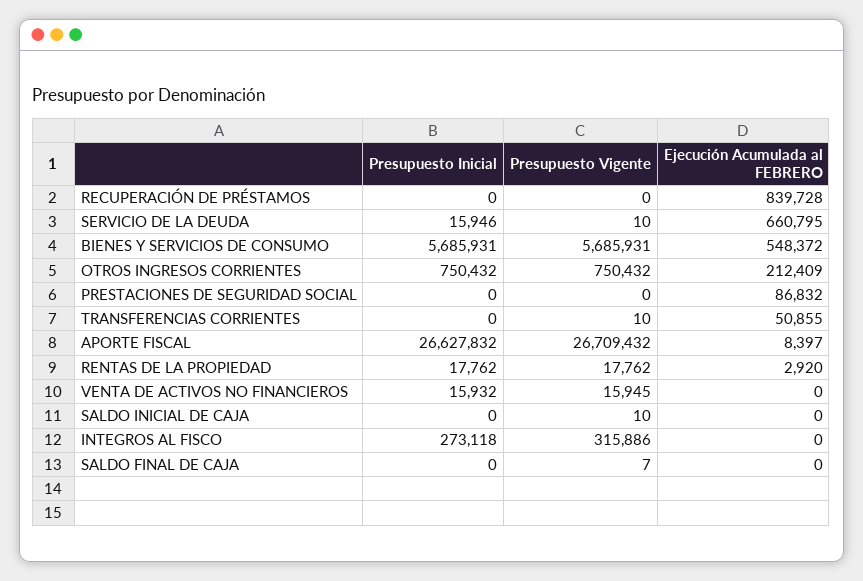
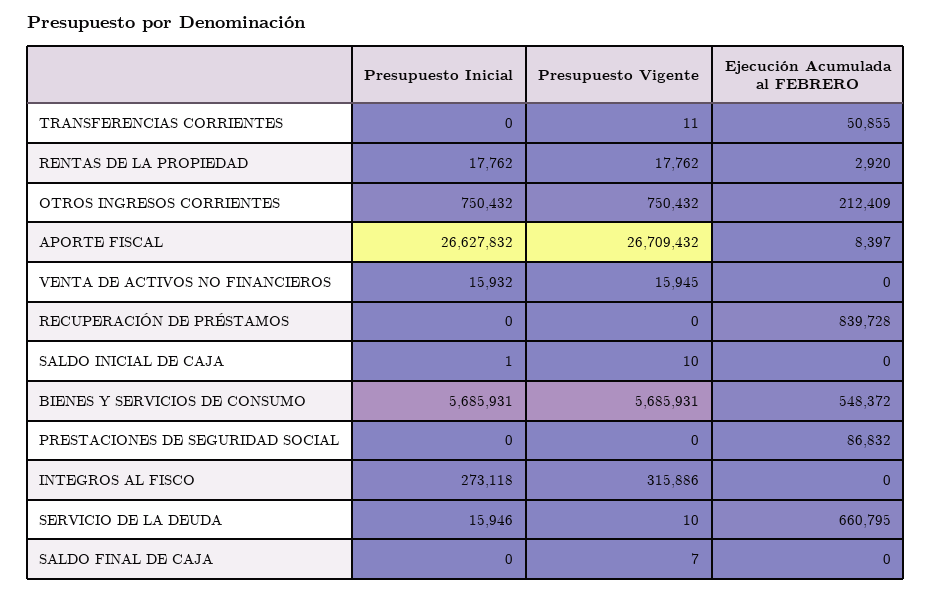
  {
    "Presupuesto Inicial": {
      "RECUPERACIÓN DE PRÉSTAMOS": 0,
      "SERVICIO DE LA DEUDA": 15946,
      "BIENES Y SERVICIOS DE CONSUMO": 5685931,
      "OTROS INGRESOS CORRIENTES": 750432,
      "PRESTACIONES DE SEGURIDAD SOCIAL": 0,
      "TRANSFERENCIAS CORRIENTES": 0,
      "APORTE FISCAL": 26627832,
      "RENTAS DE LA PROPIEDAD": 17762,
      "VENTA DE ACTIVOS NO FINANCIEROS": 15932,
-     "SALDO INICIAL DE CAJA": 0,
+     "SALDO INICIAL DE CAJA": 1,
      "INTEGROS AL FISCO": 273118,
      "SALDO FINAL DE CAJA": 0
    },
    "Presupuesto Vigente": {
      "RECUPERACIÓN DE PRÉSTAMOS": 0,
      "SERVICIO DE LA DEUDA": 10,
      "BIENES Y SERVICIOS DE CONSUMO": 5685931,
      "OTROS INGRESOS CORRIENTES": 750432,
      "PRESTACIONES DE SEGURIDAD SOCIAL": 0,
-     "TRANSFERENCIAS CORRIENTES": 10,
+     "TRANSFERENCIAS CORRIENTES": 11,
      "APORTE FISCAL": 26709432,
      "RENTAS DE LA PROPIEDAD": 17762,
      "VENTA DE ACTIVOS NO FINANCIEROS": 15945,
      "SALDO INICIAL DE CAJA": 10,
      "INTEGROS AL FISCO": 315886,
      "SALDO FINAL DE CAJA": 7
    },
    "Ejecución Acumulada al FEBRERO": {
      "RECUPERACIÓN DE PRÉSTAMOS": 839728,
      "SERVICIO DE LA DEUDA": 660795,
      "BIENES Y SERVICIOS DE CONSUMO": 548372,
      "OTROS INGRESOS CORRIENTES": 212409,
      "PRESTACIONES DE SEGURIDAD SOCIAL": 86832,
      "TRANSFERENCIAS CORRIENTES": 50855,
      "APORTE FISCAL": 8397,
      "RENTAS DE LA PROPIEDAD": 2920,
      "VENTA DE ACTIVOS NO FINANCIEROS": 0,
      "SALDO INICIAL DE CAJA": 0,
      "INTEGROS AL FISCO": 0,
      "SALDO FINAL DE CAJA": 0
    }
  }

